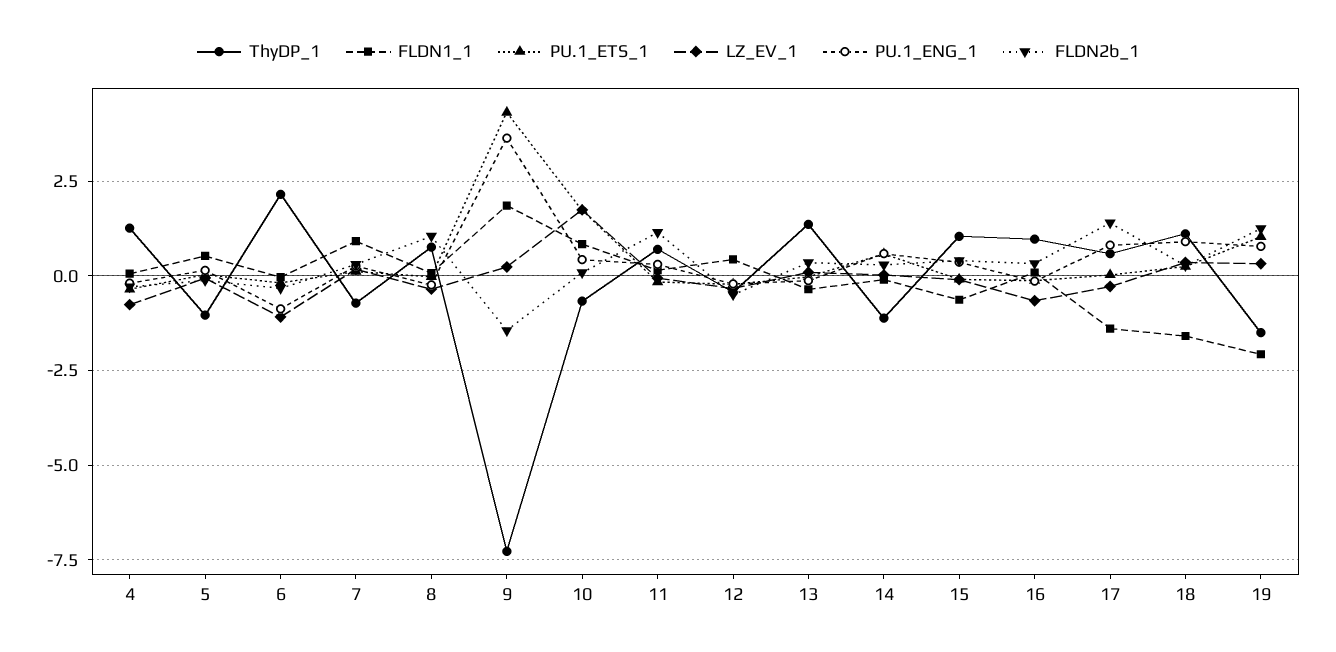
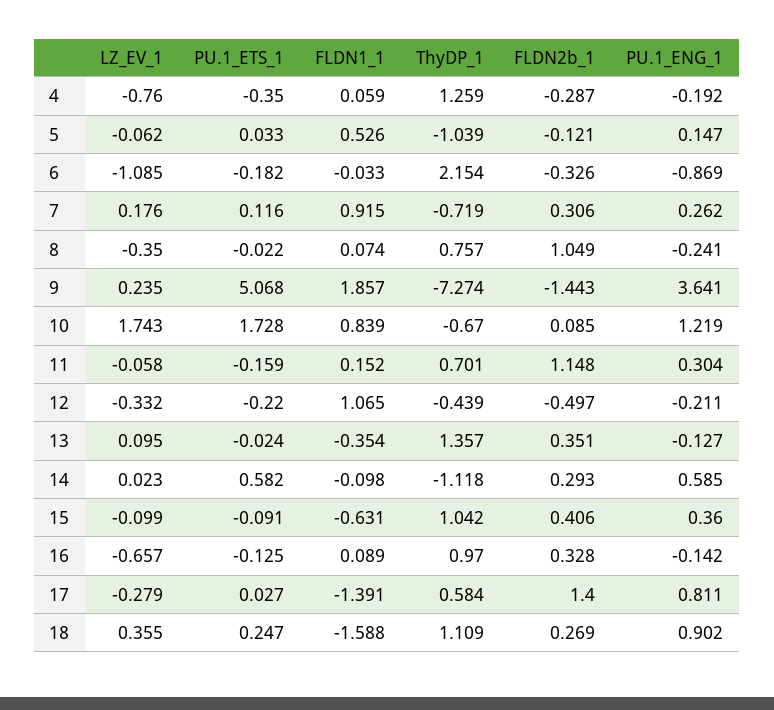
  {
    "ThyDP_1": {
      "4": 1.259,
      "5": -1.039,
      "6": 2.154,
      "7": -0.719,
      "8": 0.757,
      "9": -7.274,
      "10": -0.67,
      "11": 0.701,
      "12": -0.439,
      "13": 1.357,
      "14": -1.118,
      "15": 1.042,
      "16": 0.97,
      "17": 0.584,
-     "18": 1.109,
+     "18": 1.109
-     "19": -1.5
    },
    "FLDN1_1": {
      "4": 0.059,
      "5": 0.526,
      "6": -0.033,
      "7": 0.915,
      "8": 0.074,
      "9": 1.857,
      "10": 0.839,
      "11": 0.152,
-     "12": 0.5,
+     "12": 1.065,
      "13": -0.354,
      "14": -0.098,
      "15": -0.631,
      "16": 0.089,
      "17": -1.391,
-     "18": -1.588,
+     "18": -1.588
-     "19": -2
    },
    "PU.1_ETS_1": {
      "4": -0.35,
      "5": 0.033,
      "6": -0.182,
      "7": 0.116,
      "8": -0.022,
-     "9": 4.25,
+     "9": 5.068,
      "10": 1.728,
      "11": -0.159,
      "12": -0.22,
      "13": -0.024,
      "14": 0.582,
      "15": -0.091,
      "16": -0.125,
      "17": 0.027,
-     "18": 0.247,
+     "18": 0.247
-     "19": 1
    },
    "LZ_EV_1": {
      "4": -0.76,
      "5": -0.062,
      "6": -1.085,
      "7": 0.176,
      "8": -0.35,
      "9": 0.235,
      "10": 1.743,
      "11": -0.058,
      "12": -0.332,
      "13": 0.095,
      "14": 0.023,
      "15": -0.099,
      "16": -0.657,
      "17": -0.279,
-     "18": 0.355,
+     "18": 0.355
-     "19": 0.25
    },
    "PU.1_ENG_1": {
      "4": -0.192,
      "5": 0.147,
      "6": -0.869,
      "7": 0.262,
      "8": -0.241,
      "9": 3.641,
-     "10": 0.5,
+     "10": 1.219,
      "11": 0.304,
      "12": -0.211,
      "13": -0.127,
      "14": 0.585,
      "15": 0.36,
      "16": -0.142,
      "17": 0.811,
-     "18": 0.902,
+     "18": 0.902
-     "19": 0.75
    },
    "FLDN2b_1": {
      "4": -0.287,
      "5": -0.121,
      "6": -0.326,
      "7": 0.306,
      "8": 1.049,
      "9": -1.443,
      "10": 0.085,
      "11": 1.148,
      "12": -0.497,
      "13": 0.351,
      "14": 0.293,
      "15": 0.406,
      "16": 0.328,
      "17": 1.4,
-     "18": 0.269,
+     "18": 0.269
-     "19": 1.25
    }
  }

